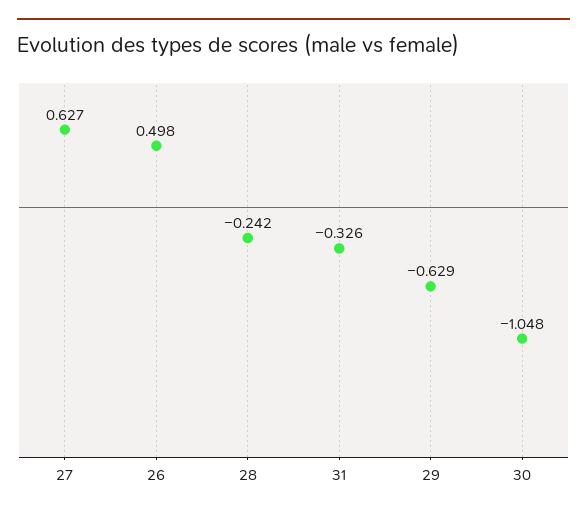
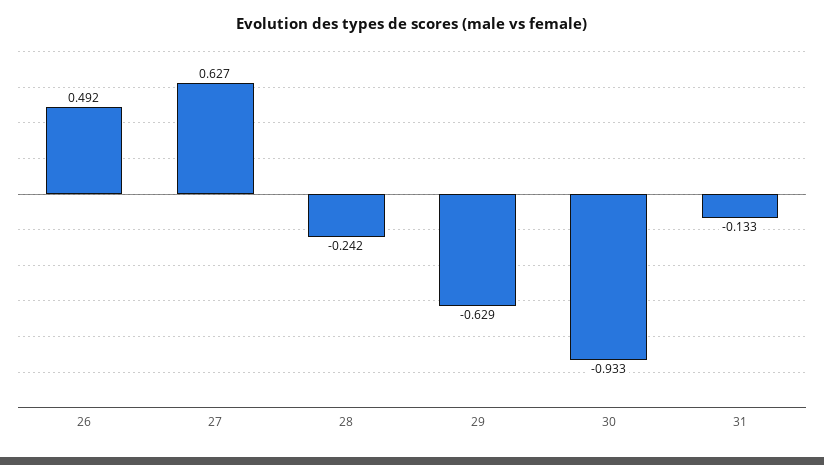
  {
    "27": 0.627,
-   "26": 0.498,
+   "26": 0.492,
    "28": -0.242,
-   "31": -0.326,
+   "31": -0.133,
    "29": -0.629,
-   "30": -1.048
+   "30": -0.933
  }

